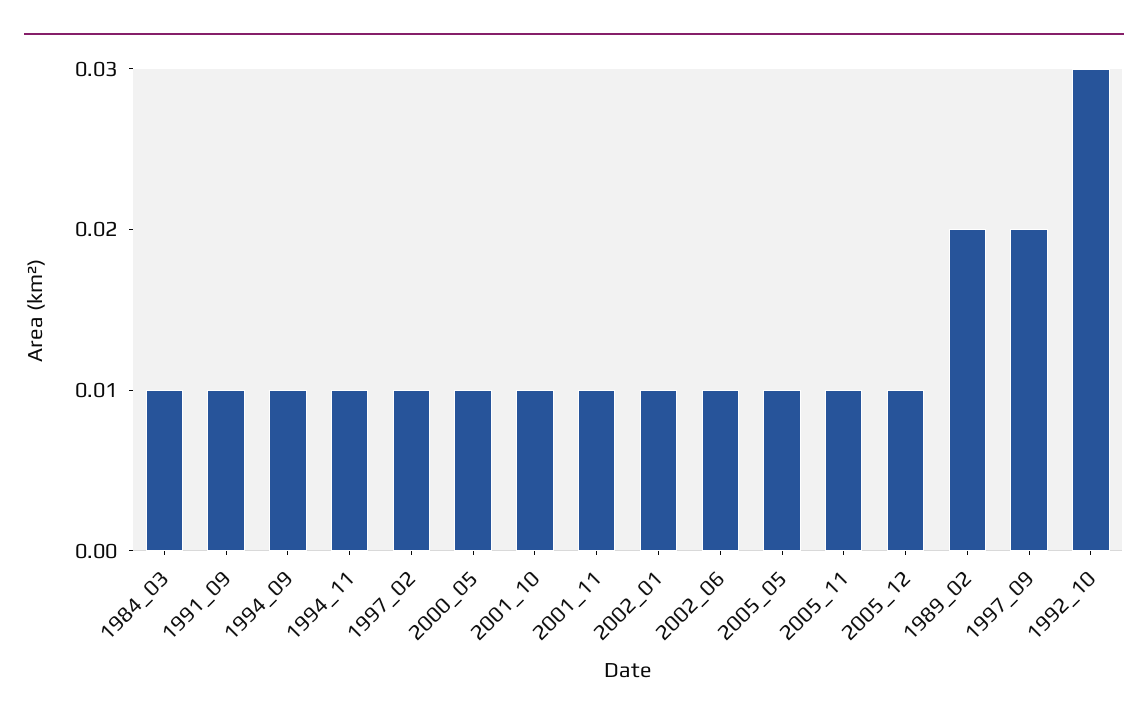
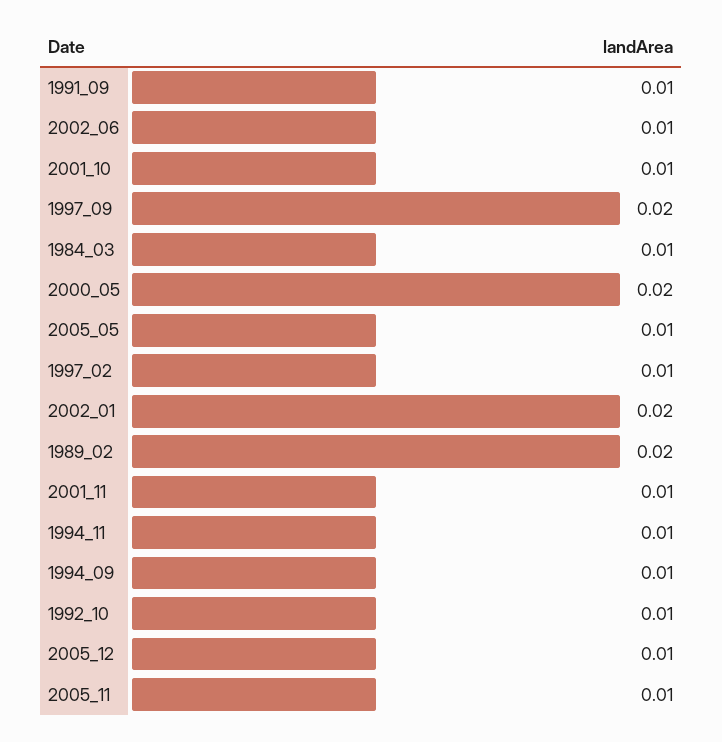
  {
    "1984_03": 0.01,
    "1991_09": 0.01,
    "1994_09": 0.01,
    "1994_11": 0.01,
    "1997_02": 0.01,
-   "2000_05": 0.01,
+   "2000_05": 0.02,
    "2001_10": 0.01,
    "2001_11": 0.01,
-   "2002_01": 0.01,
+   "2002_01": 0.02,
    "2002_06": 0.01,
    "2005_05": 0.01,
    "2005_11": 0.01,
    "2005_12": 0.01,
    "1989_02": 0.02,
    "1997_09": 0.02,
-   "1992_10": 0.03
+   "1992_10": 0.01
  }

